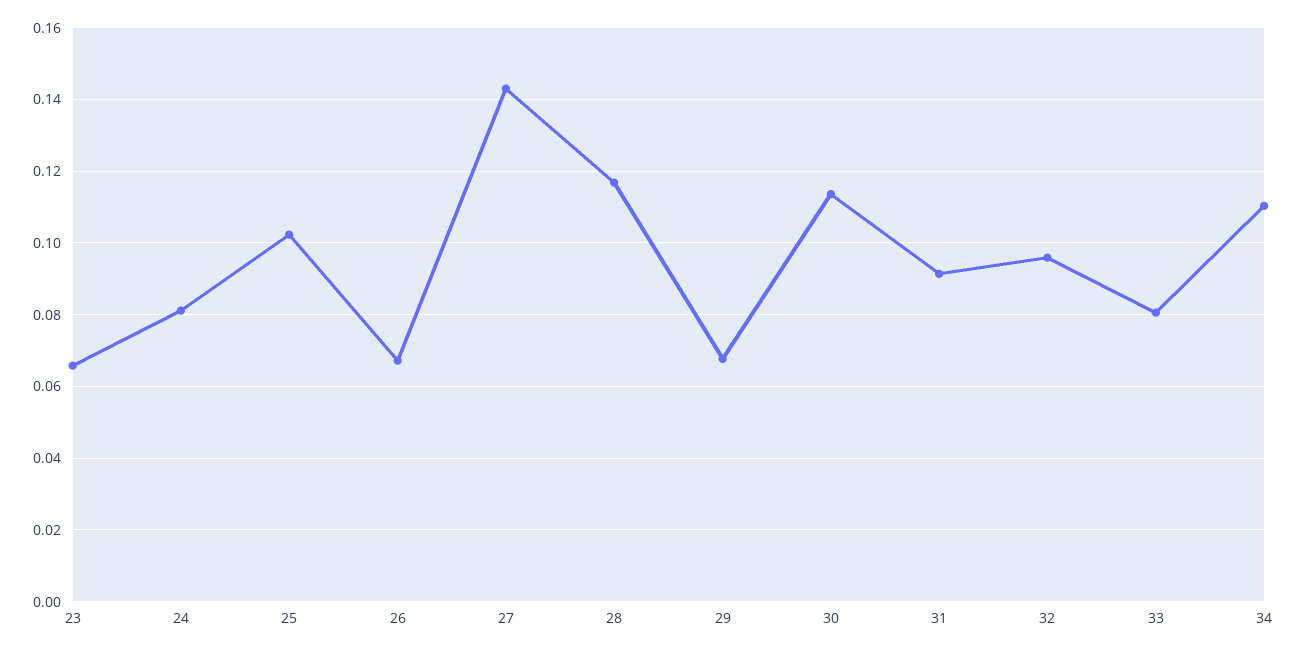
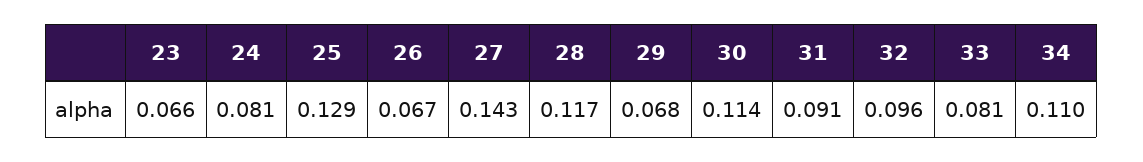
  {
    "23": 0.066,
    "24": 0.081,
-   "25": 0.102,
+   "25": 0.129,
    "26": 0.067,
    "27": 0.143,
    "28": 0.117,
    "29": 0.068,
    "30": 0.114,
    "31": 0.091,
    "32": 0.096,
    "33": 0.081,
    "34": 0.11
  }

